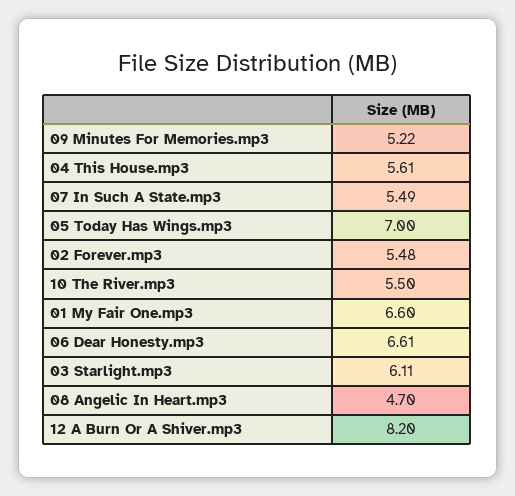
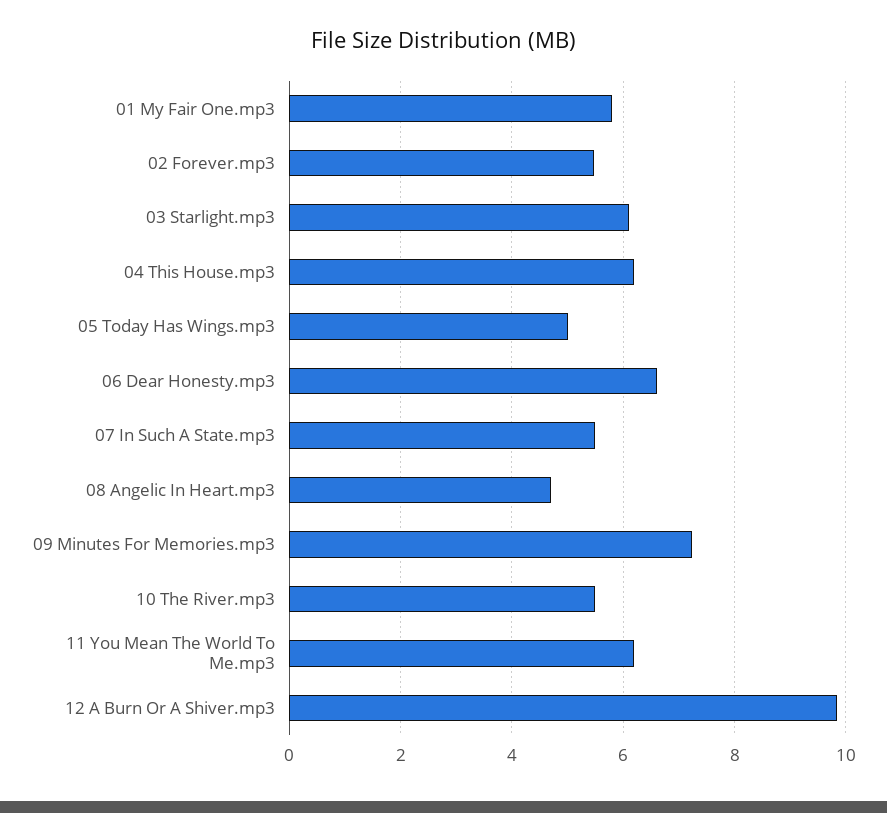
  {
-   "09 Minutes For Memories.mp3": 5.22,
+   "09 Minutes For Memories.mp3": 7.2,
-   "04 This House.mp3": 5.61,
+   "04 This House.mp3": 6.2,
    "07 In Such A State.mp3": 5.49,
-   "05 Today Has Wings.mp3": 7,
+   "05 Today Has Wings.mp3": 5,
    "02 Forever.mp3": 5.48,
    "10 The River.mp3": 5.5,
-   "01 My Fair One.mp3": 6.6,
+   "01 My Fair One.mp3": 5.8,
    "06 Dear Honesty.mp3": 6.61,
    "03 Starlight.mp3": 6.11,
    "08 Angelic In Heart.mp3": 4.7,
-   "12 A Burn Or A Shiver.mp3": 8.2
+   "12 A Burn Or A Shiver.mp3": 9.8,
+   "11 You Mean The World To Me.mp3": 6.2
  }

